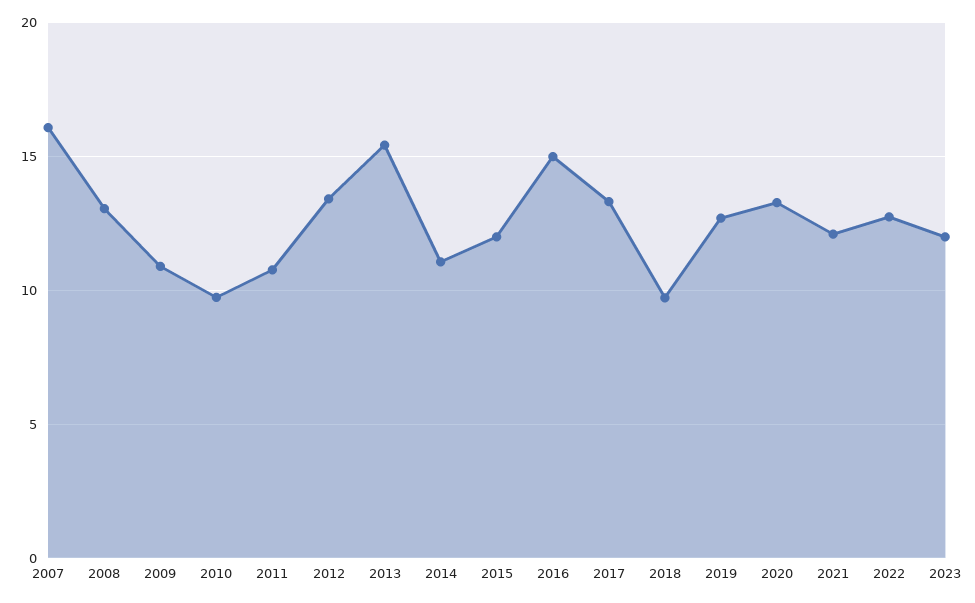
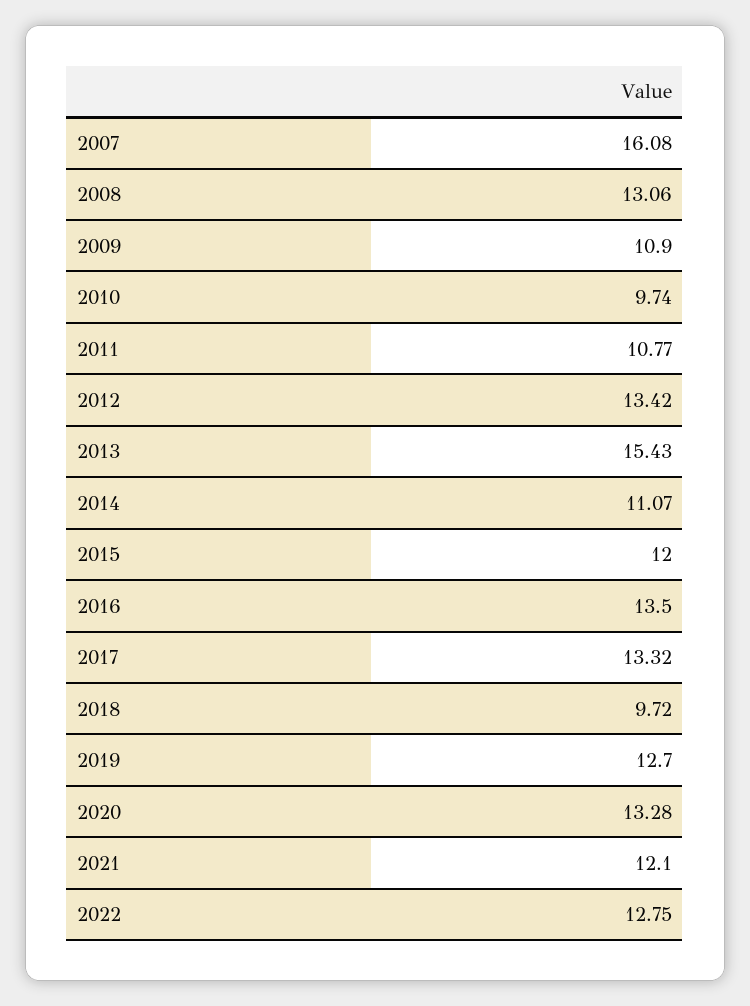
  {
    "2007": 16.08,
    "2008": 13.06,
    "2009": 10.9,
    "2010": 9.74,
    "2011": 10.77,
    "2012": 13.42,
    "2013": 15.43,
    "2014": 11.07,
    "2015": 12,
-   "2016": 15,
+   "2016": 13.5,
    "2017": 13.32,
    "2018": 9.72,
    "2019": 12.7,
    "2020": 13.28,
    "2021": 12.1,
-   "2022": 12.75,
+   "2022": 12.75
-   "2023": 12
  }

